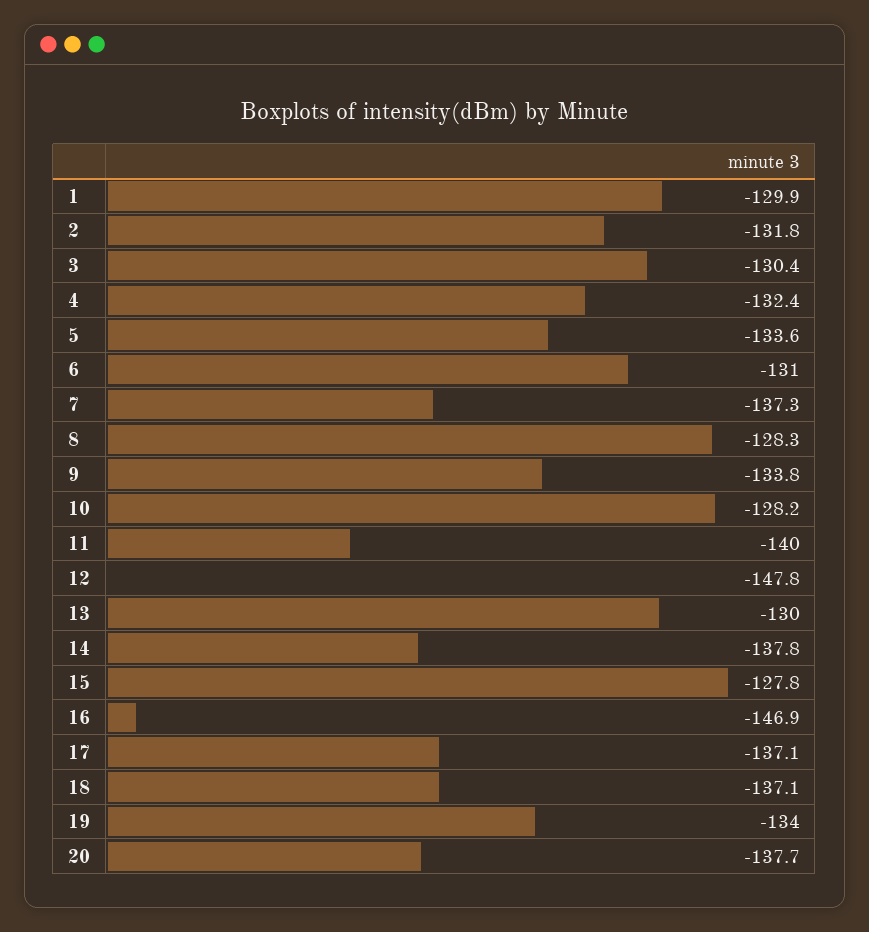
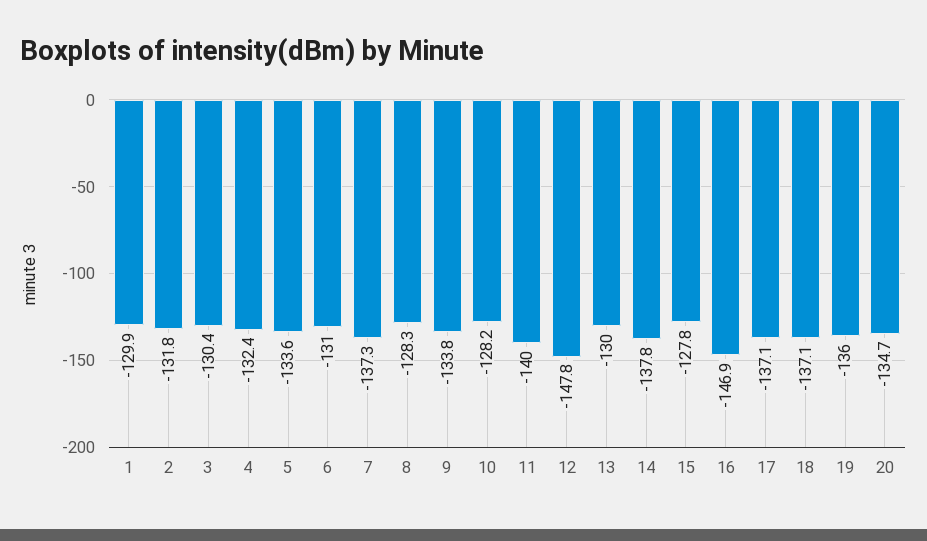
  {
    "1": -129.9,
    "2": -131.8,
    "3": -130.4,
    "4": -132.4,
    "5": -133.6,
    "6": -131,
    "7": -137.3,
    "8": -128.3,
    "9": -133.8,
    "10": -128.2,
    "11": -140,
    "12": -147.8,
    "13": -130,
    "14": -137.8,
    "15": -127.8,
    "16": -146.9,
    "17": -137.1,
    "18": -137.1,
-   "19": -134,
+   "19": -136,
-   "20": -137.7
+   "20": -134.7
  }

